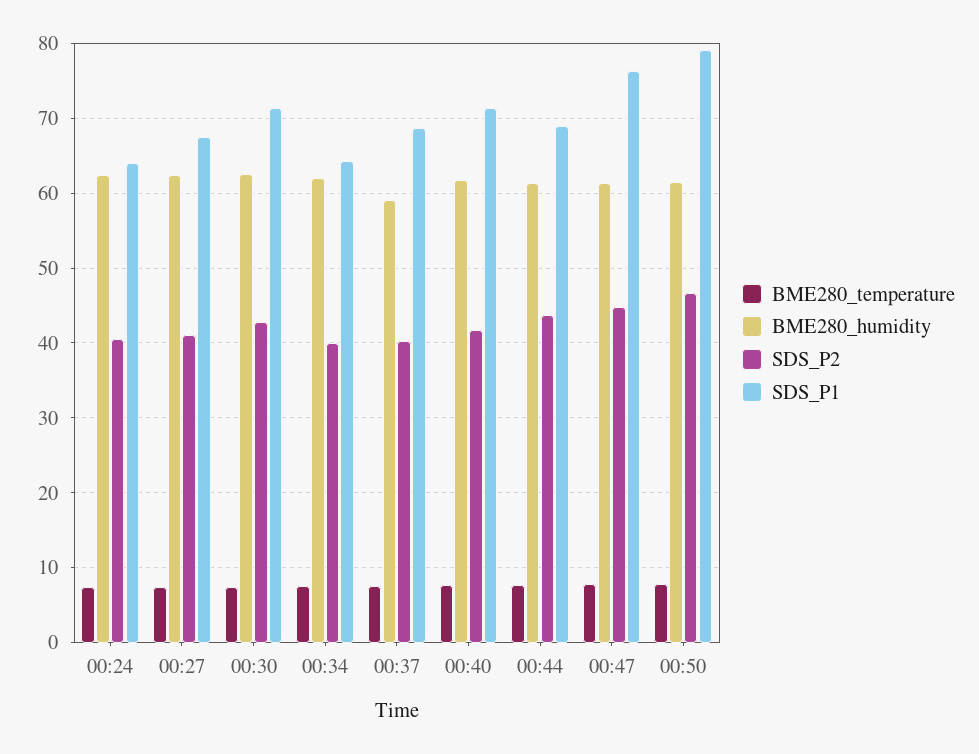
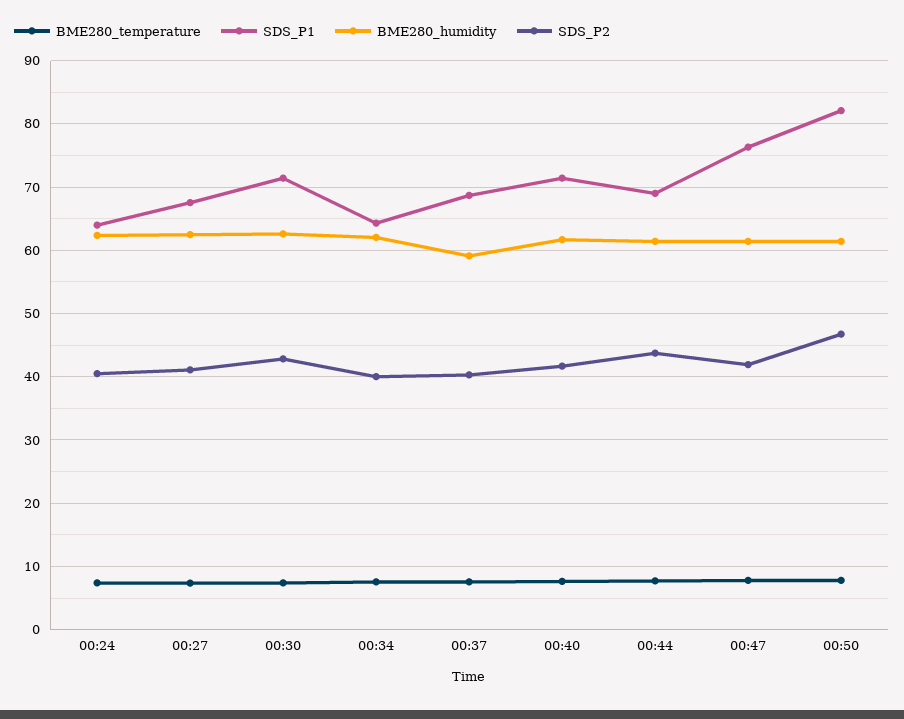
  {
    "BME280_temperature": {
      "00:24": 7,
      "00:27": 7,
      "00:30": 7,
      "00:34": 8,
      "00:37": 8,
      "00:40": 8,
      "00:44": 8,
      "00:47": 8,
      "00:50": 8
    },
    "BME280_humidity": {
      "00:24": 62,
      "00:27": 62,
      "00:30": 63,
      "00:34": 62,
      "00:37": 59,
      "00:40": 62,
      "00:44": 61,
      "00:47": 61,
      "00:50": 61
    },
    "SDS_P2": {
      "00:24": 41,
      "00:27": 41,
      "00:30": 43,
      "00:34": 40,
      "00:37": 40,
      "00:40": 42,
      "00:44": 44,
-     "00:47": 45,
+     "00:47": 42,
      "00:50": 47
    },
    "SDS_P1": {
      "00:24": 64,
      "00:27": 68,
      "00:30": 71,
      "00:34": 64,
      "00:37": 69,
      "00:40": 71,
      "00:44": 69,
      "00:47": 76,
-     "00:50": 79
+     "00:50": 82
    }
  }

